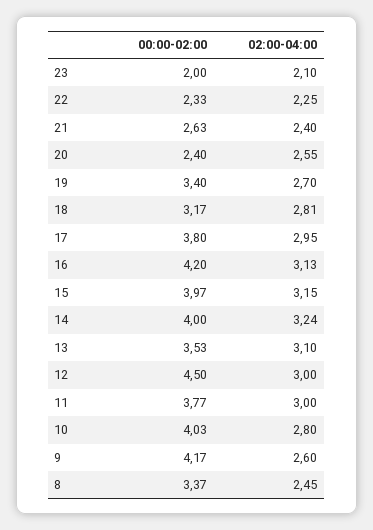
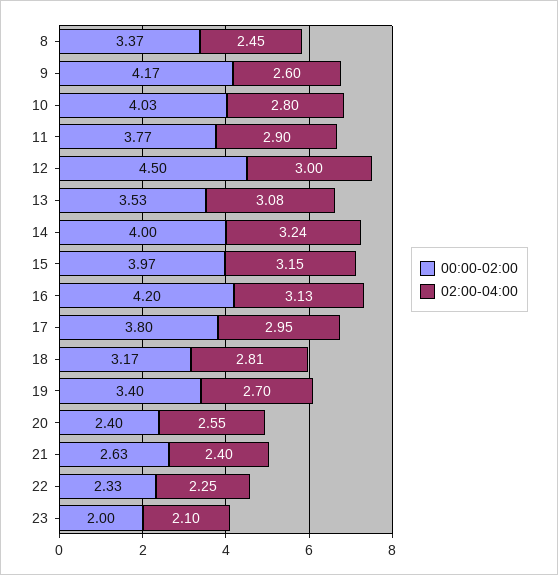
  {
    "00:00-02:00": {
      "23": 2,
      "22": 2.33,
      "21": 2.63,
      "20": 2.4,
      "19": 3.4,
      "18": 3.17,
      "17": 3.8,
      "16": 4.2,
      "15": 3.97,
      "14": 4,
      "13": 3.53,
      "12": 4.5,
      "11": 3.77,
      "10": 4.03,
      "9": 4.17,
      "8": 3.37
    },
    "02:00-04:00": {
      "23": 2.1,
      "22": 2.25,
      "21": 2.4,
      "20": 2.55,
      "19": 2.7,
      "18": 2.81,
      "17": 2.95,
      "16": 3.13,
      "15": 3.15,
      "14": 3.24,
-     "13": 3.1,
+     "13": 3.08,
      "12": 3,
-     "11": 3,
+     "11": 2.9,
      "10": 2.8,
      "9": 2.6,
      "8": 2.45
    }
  }

